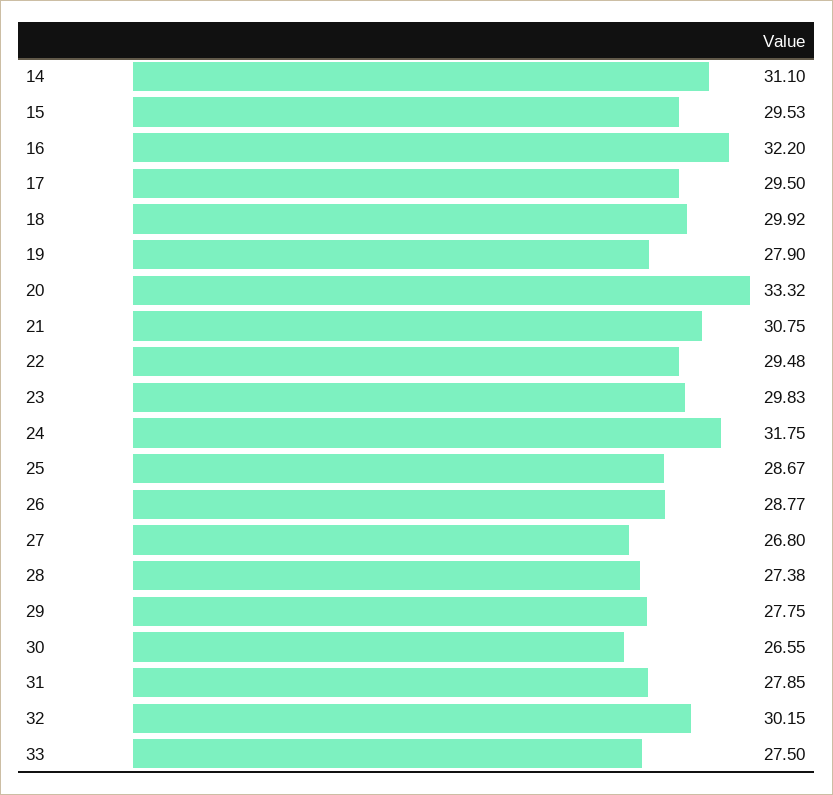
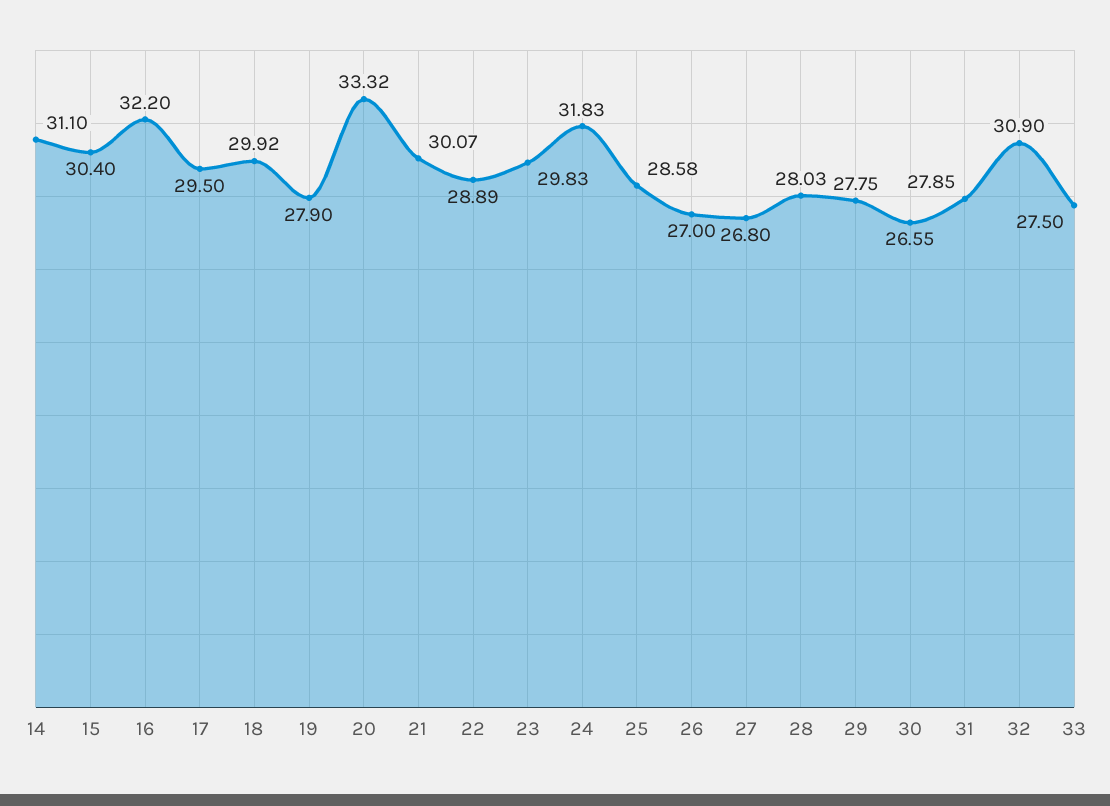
  {
    "14": 31.1,
-   "15": 29.53,
+   "15": 30.4,
    "16": 32.2,
    "17": 29.5,
    "18": 29.92,
    "19": 27.9,
    "20": 33.32,
-   "21": 30.75,
+   "21": 30.07,
-   "22": 29.48,
+   "22": 28.89,
    "23": 29.83,
-   "24": 31.75,
+   "24": 31.83,
-   "25": 28.67,
+   "25": 28.58,
-   "26": 28.77,
+   "26": 27,
    "27": 26.8,
-   "28": 27.38,
+   "28": 28.03,
    "29": 27.75,
    "30": 26.55,
    "31": 27.85,
-   "32": 30.15,
+   "32": 30.9,
    "33": 27.5
  }

